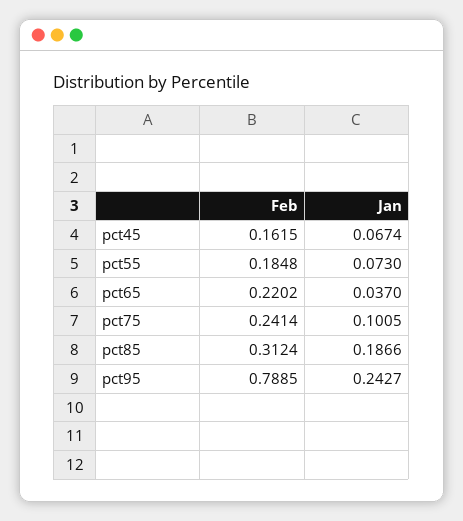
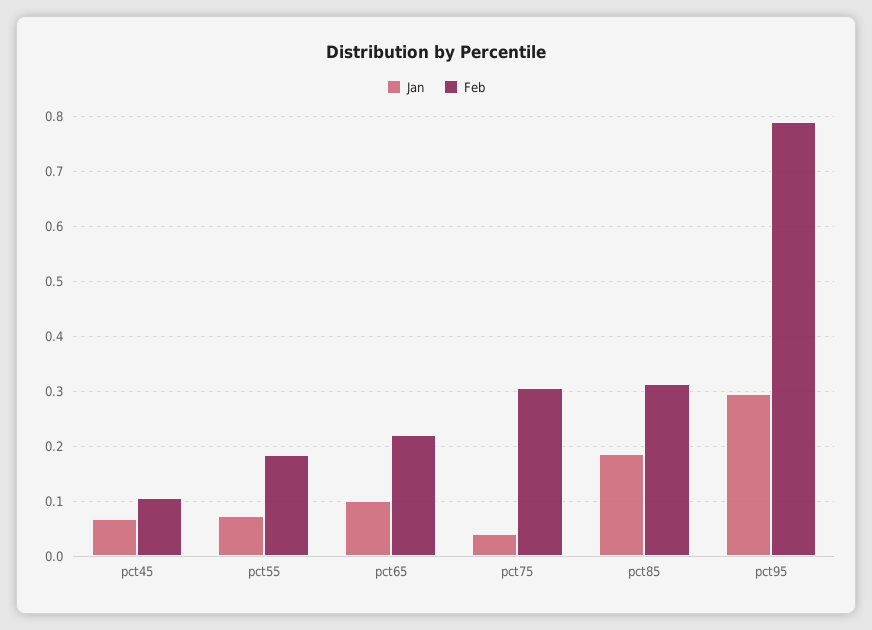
  {
    "Feb": {
-     "pct45": 0.1615,
+     "pct45": 0.1,
      "pct55": 0.1848,
      "pct65": 0.2202,
-     "pct75": 0.2414,
+     "pct75": 0.3,
      "pct85": 0.3124,
      "pct95": 0.7885
    },
    "Jan": {
      "pct45": 0.0674,
      "pct55": 0.073,
-     "pct65": 0.037,
+     "pct65": 0.1,
-     "pct75": 0.1005,
+     "pct75": 0.04,
      "pct85": 0.1866,
-     "pct95": 0.2427
+     "pct95": 0.3
    }
  }

